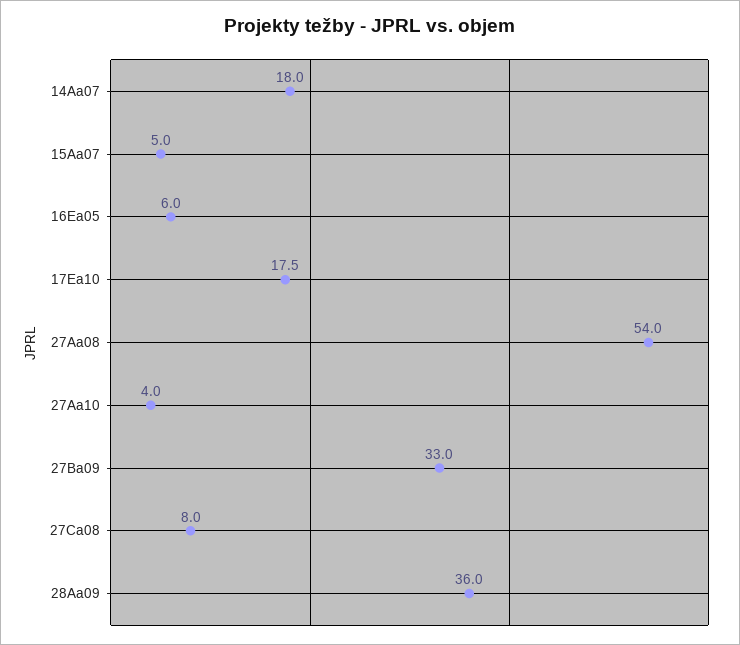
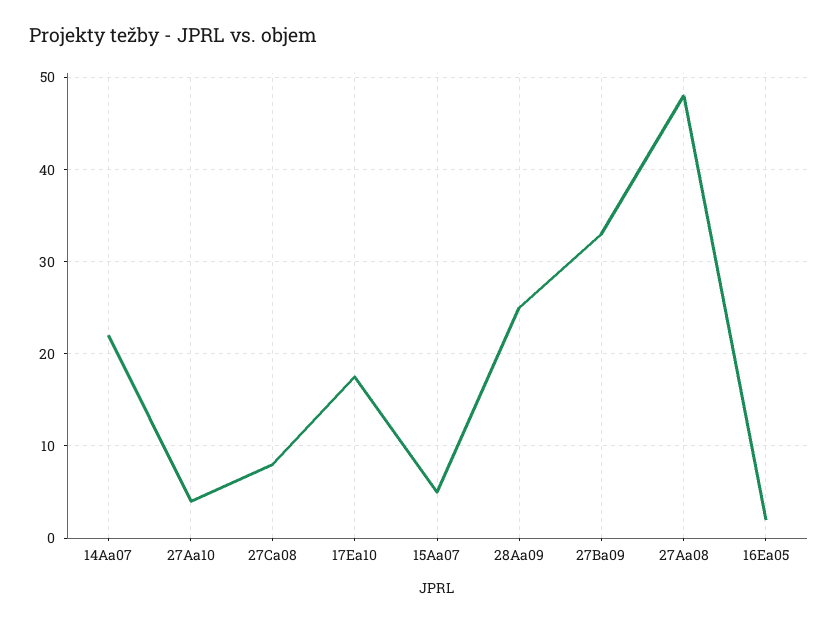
  {
-   "14Aa07": 18,
+   "14Aa07": 22,
    "15Aa07": 5,
-   "16Ea05": 6,
+   "16Ea05": 2,
    "17Ea10": 17.5,
-   "27Aa08": 54,
+   "27Aa08": 48,
    "27Aa10": 4,
    "27Ba09": 33,
    "27Ca08": 8,
-   "28Aa09": 36
+   "28Aa09": 25
  }

